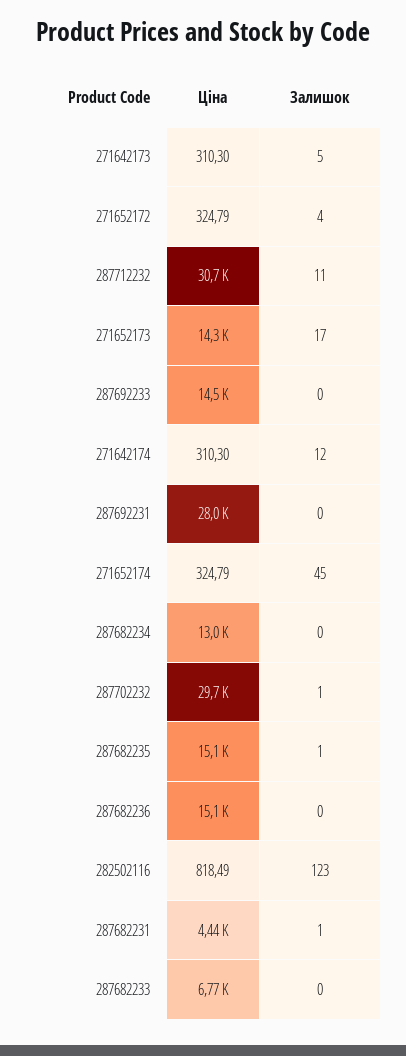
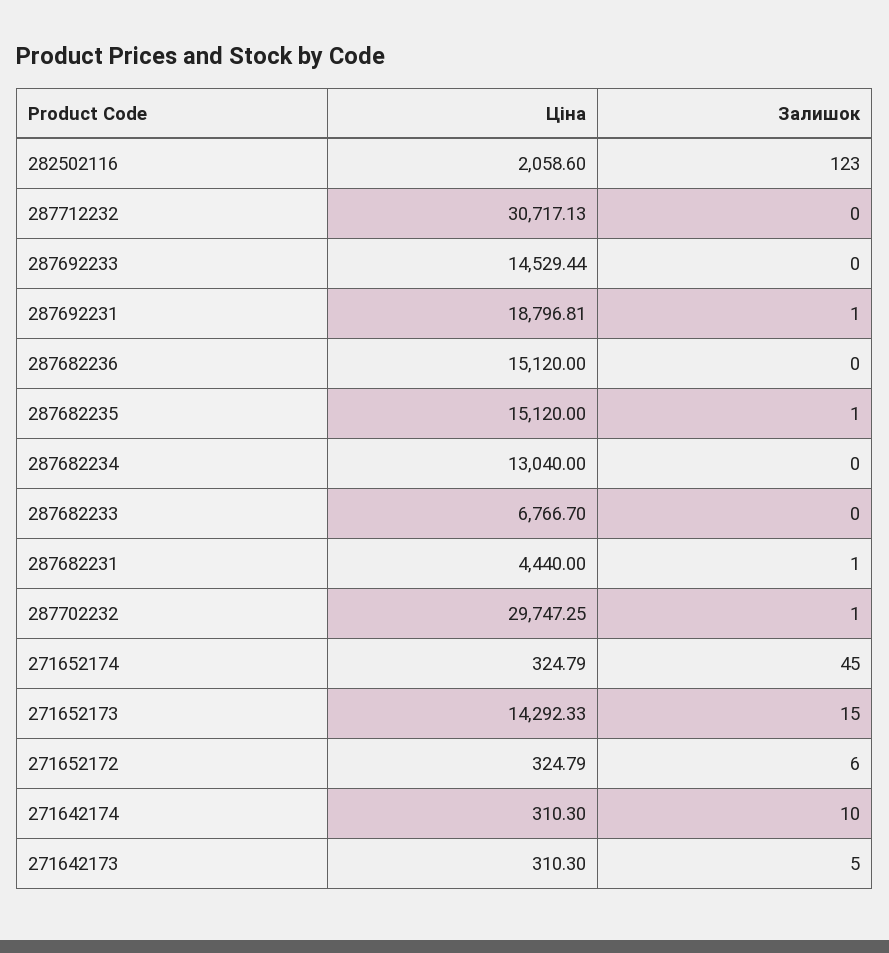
  {
    "Ціна": {
      "271642173": 310.3,
      "271652172": 324.79,
      "287712232": 30717.13,
      "271652173": 14292.33,
      "287692233": 14529.44,
      "271642174": 310.3,
-     "287692231": 28000,
+     "287692231": 18796.81,
      "271652174": 324.79,
      "287682234": 13040,
      "287702232": 29747.25,
      "287682235": 15120,
      "287682236": 15120,
-     "282502116": 818.49,
+     "282502116": 2058.6,
      "287682231": 4440,
      "287682233": 6766.7
    },
    "Залишок": {
      "271642173": 5,
-     "271652172": 4,
+     "271652172": 6,
-     "287712232": 11,
+     "287712232": 0,
-     "271652173": 17,
+     "271652173": 15,
      "287692233": 0,
-     "271642174": 12,
+     "271642174": 10,
-     "287692231": 0,
+     "287692231": 1,
      "271652174": 45,
      "287682234": 0,
      "287702232": 1,
      "287682235": 1,
      "287682236": 0,
      "282502116": 123,
      "287682231": 1,
      "287682233": 0
    }
  }

